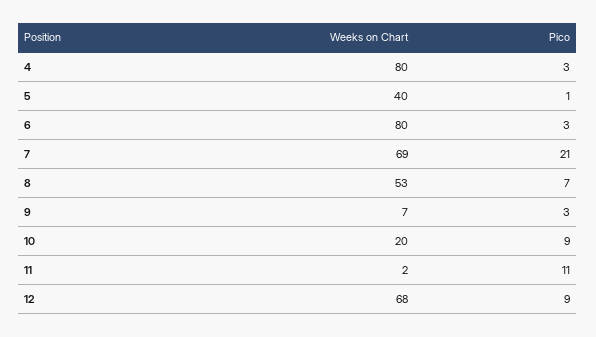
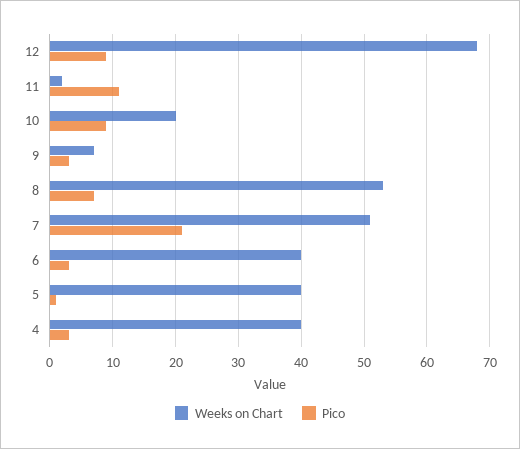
  {
    "Weeks on Chart": {
-     "4": 80,
+     "4": 40,
      "5": 40,
-     "6": 80,
+     "6": 40,
-     "7": 69,
+     "7": 51,
      "8": 53,
      "9": 7,
      "10": 20,
      "11": 2,
      "12": 68
    },
    "Pico": {
      "4": 3,
      "5": 1,
      "6": 3,
      "7": 21,
      "8": 7,
      "9": 3,
      "10": 9,
      "11": 11,
      "12": 9
    }
  }

